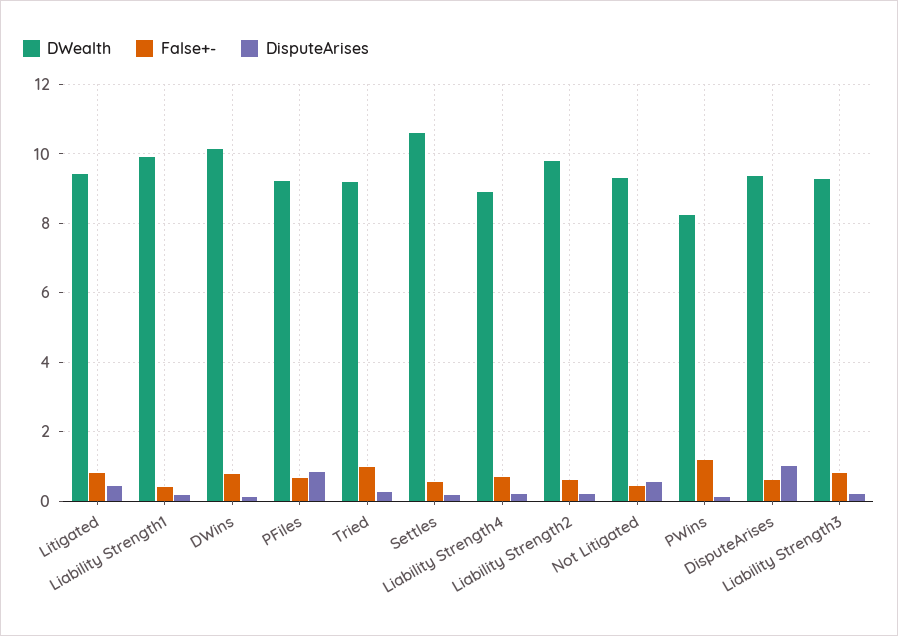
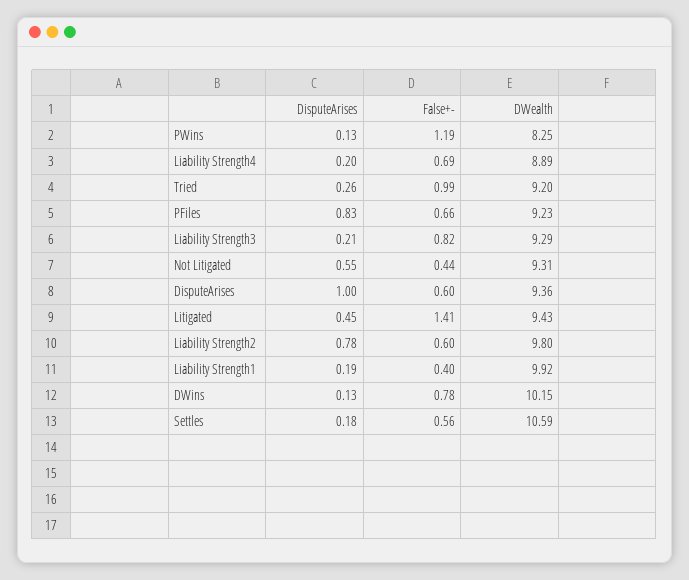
  {
    "DWealth": {
      "Litigated": 9.43,
      "Liability Strength1": 9.92,
      "DWins": 10.15,
      "PFiles": 9.23,
      "Tried": 9.2,
      "Settles": 10.59,
      "Liability Strength4": 8.89,
      "Liability Strength2": 9.8,
      "Not Litigated": 9.31,
      "PWins": 8.25,
      "DisputeArises": 9.36,
      "Liability Strength3": 9.29
    },
    "False+-": {
-     "Litigated": 0.8,
+     "Litigated": 1.41,
      "Liability Strength1": 0.4,
      "DWins": 0.78,
      "PFiles": 0.66,
      "Tried": 0.99,
      "Settles": 0.56,
      "Liability Strength4": 0.69,
      "Liability Strength2": 0.6,
      "Not Litigated": 0.44,
      "PWins": 1.19,
      "DisputeArises": 0.6,
      "Liability Strength3": 0.82
    },
    "DisputeArises": {
      "Litigated": 0.45,
      "Liability Strength1": 0.19,
      "DWins": 0.13,
      "PFiles": 0.83,
      "Tried": 0.26,
      "Settles": 0.18,
      "Liability Strength4": 0.2,
-     "Liability Strength2": 0.2,
+     "Liability Strength2": 0.78,
      "Not Litigated": 0.55,
      "PWins": 0.13,
      "DisputeArises": 1,
      "Liability Strength3": 0.21
    }
  }

